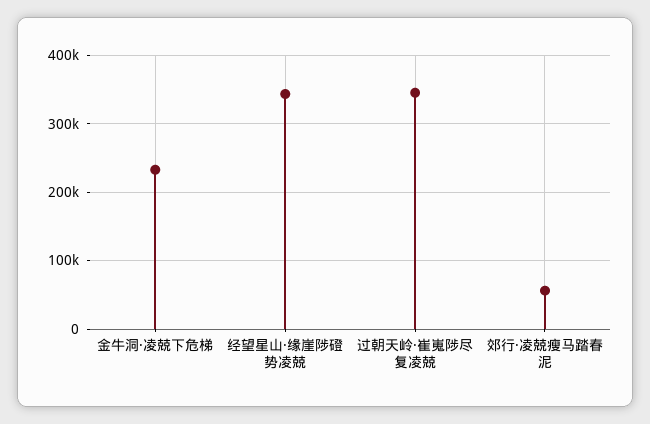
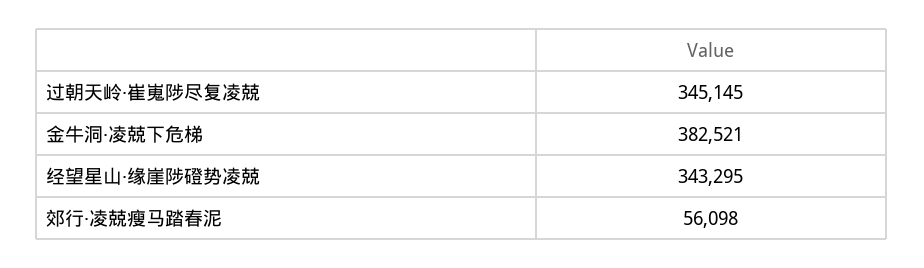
  {
-   "金牛洞·凌兢下危梯": 230000,
+   "金牛洞·凌兢下危梯": 382521,
    "经望星山·缘崖陟磴势凌兢": 343295,
    "过朝天岭·崔嵬陟尽复凌兢": 345145,
    "郊行·凌兢瘦马踏春泥": 56098
  }

